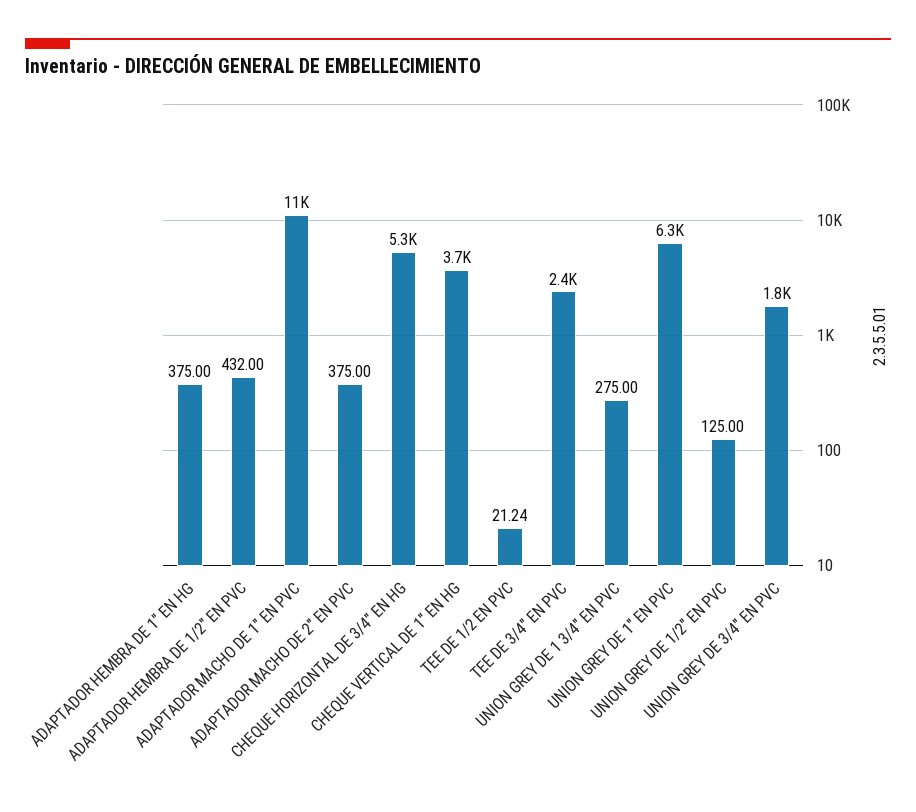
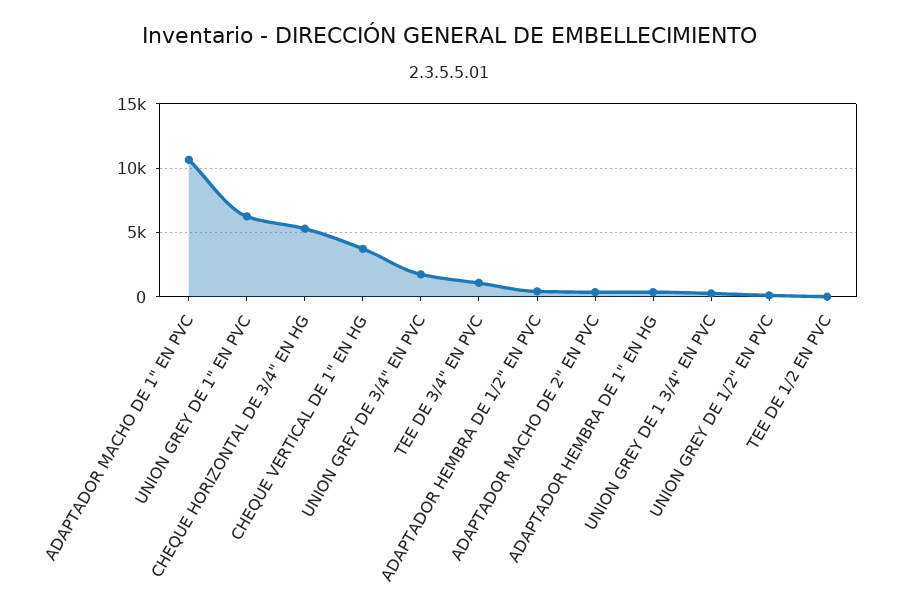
  {
    "ADAPTADOR HEMBRA DE 1\" EN HG": 375,
    "ADAPTADOR HEMBRA DE 1/2\" EN PVC": 432,
    "ADAPTADOR MACHO DE 1\" EN PVC": 11000,
    "ADAPTADOR MACHO DE 2\" EN PVC": 375,
    "CHEQUE HORIZONTAL DE 3/4\" EN HG": 5300,
    "CHEQUE VERTICAL DE 1\" EN HG": 3700,
    "TEE DE 1/2 EN PVC": 21.24,
-   "TEE DE 3/4\" EN PVC": 2400,
+   "TEE DE 3/4\" EN PVC": 1000,
    "UNION GREY DE 1 3/4\" EN PVC": 275,
    "UNION GREY DE 1\" EN PVC": 6300,
    "UNION GREY DE 1/2\" EN PVC": 125,
    "UNION GREY DE 3/4\" EN PVC": 1800
  }

